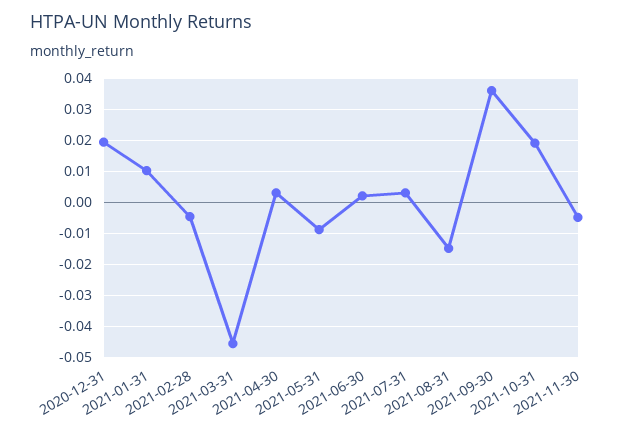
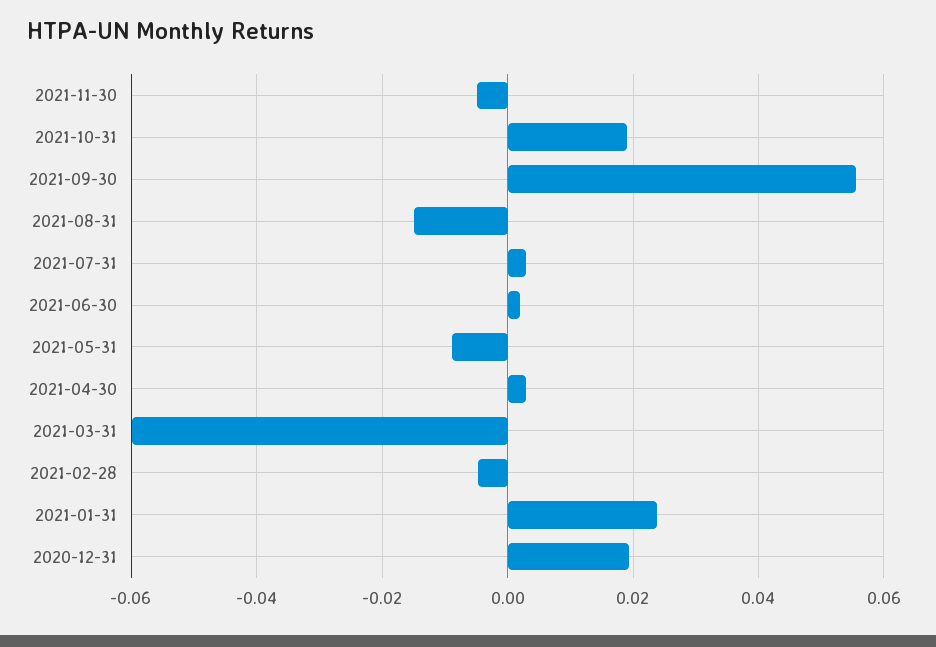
  {
    "2020-12-31": 0.02,
-   "2021-01-31": 0.01,
+   "2021-01-31": 0.024,
    "2021-02-28": -0.004,
-   "2021-03-31": -0.046,
+   "2021-03-31": -0.06,
    "2021-04-30": 0.004,
    "2021-05-31": -0.008,
    "2021-06-30": 0.002,
    "2021-07-31": 0.004,
    "2021-08-31": -0.014,
-   "2021-09-30": 0.036,
+   "2021-09-30": 0.056,
    "2021-10-31": 0.02,
    "2021-11-30": -0.004
  }

